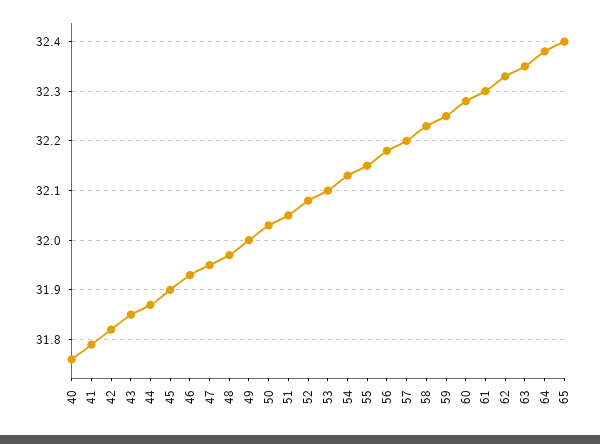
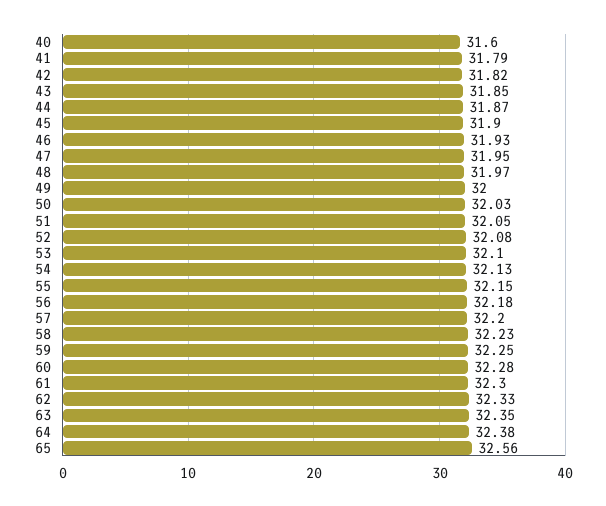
  {
-   "40": 31.75,
+   "40": 31.6,
    "41": 31.79,
    "42": 31.82,
    "43": 31.85,
    "44": 31.87,
    "45": 31.9,
    "46": 31.93,
    "47": 31.95,
    "48": 31.97,
    "49": 32,
    "50": 32.03,
    "51": 32.05,
    "52": 32.08,
    "53": 32.1,
    "54": 32.13,
    "55": 32.15,
    "56": 32.18,
    "57": 32.2,
    "58": 32.23,
    "59": 32.25,
    "60": 32.28,
    "61": 32.3,
    "62": 32.33,
    "63": 32.35,
    "64": 32.38,
-   "65": 32.4
+   "65": 32.56
  }

